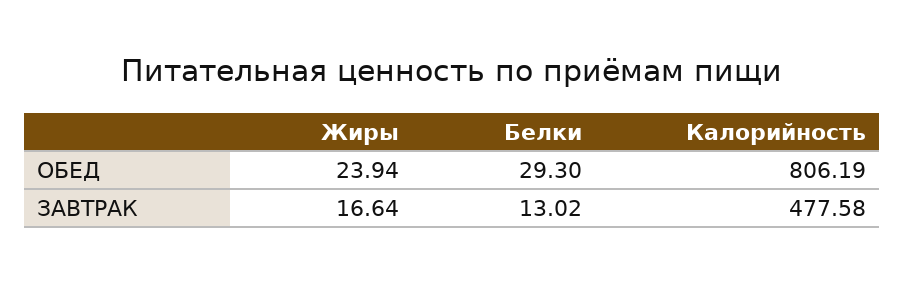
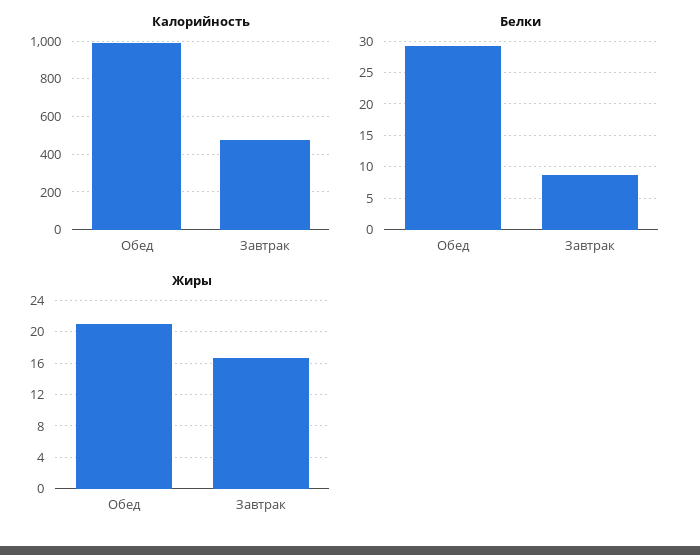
  {
    "Жиры": {
-     "ОБЕД": 23.94,
+     "ОБЕД": 21,
      "ЗАВТРАК": 16.64
    },
    "Белки": {
      "ОБЕД": 29.3,
-     "ЗАВТРАК": 13.02
+     "ЗАВТРАК": 9
    },
    "Калорийность": {
-     "ОБЕД": 806.19,
+     "ОБЕД": 1000,
      "ЗАВТРАК": 477.58
    }
  }

